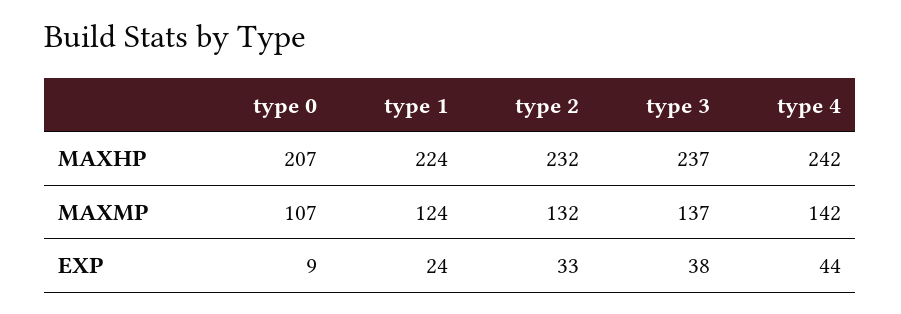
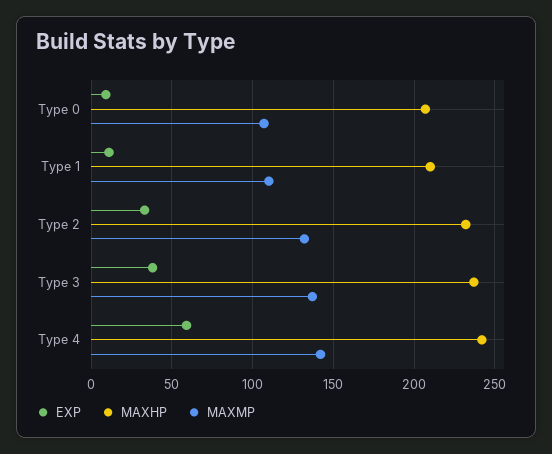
  {
    "MAXHP": {
      "type 0": 207,
-     "type 1": 224,
+     "type 1": 210,
      "type 2": 232,
      "type 3": 237,
      "type 4": 242
    },
    "MAXMP": {
      "type 0": 107,
-     "type 1": 124,
+     "type 1": 110,
      "type 2": 132,
      "type 3": 137,
      "type 4": 142
    },
    "EXP": {
      "type 0": 9,
-     "type 1": 24,
+     "type 1": 10,
      "type 2": 33,
      "type 3": 38,
-     "type 4": 44
+     "type 4": 60
    }
  }

